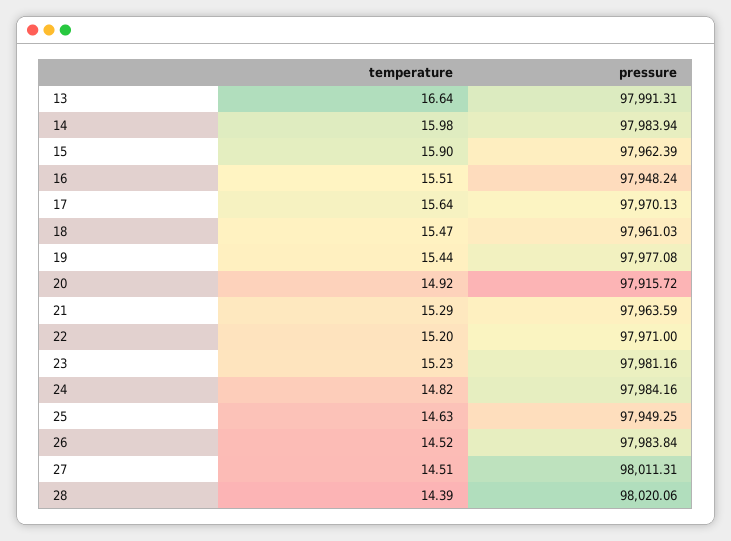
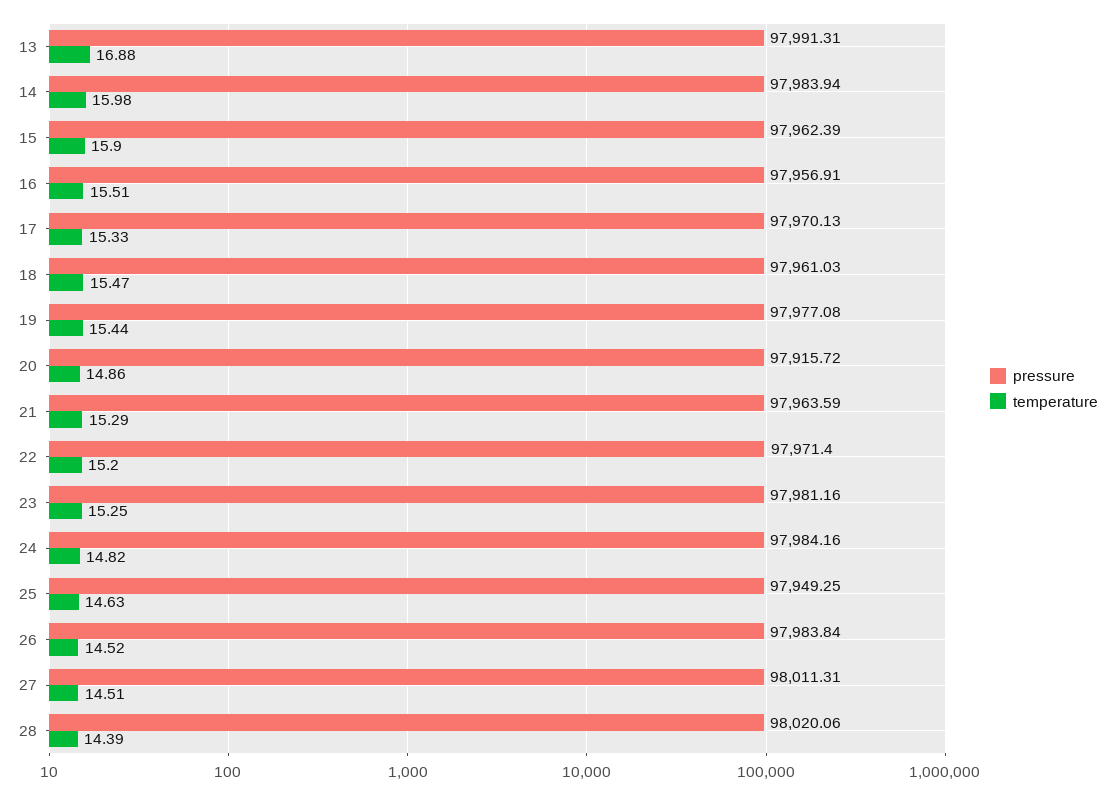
  {
    "temperature": {
-     "13": 16.64,
+     "13": 16.88,
      "14": 15.98,
      "15": 15.9,
      "16": 15.51,
-     "17": 15.64,
+     "17": 15.33,
      "18": 15.47,
      "19": 15.44,
-     "20": 14.92,
+     "20": 14.86,
      "21": 15.29,
      "22": 15.2,
-     "23": 15.23,
+     "23": 15.25,
      "24": 14.82,
      "25": 14.63,
      "26": 14.52,
      "27": 14.51,
      "28": 14.39
    },
    "pressure": {
      "13": 97991.31,
      "14": 97983.94,
      "15": 97962.39,
-     "16": 97948.24,
+     "16": 97956.91,
      "17": 97970.13,
      "18": 97961.03,
      "19": 97977.08,
      "20": 97915.72,
      "21": 97963.59,
-     "22": 97971,
+     "22": 97971.4,
      "23": 97981.16,
      "24": 97984.16,
      "25": 97949.25,
      "26": 97983.84,
      "27": 98011.31,
      "28": 98020.06
    }
  }

